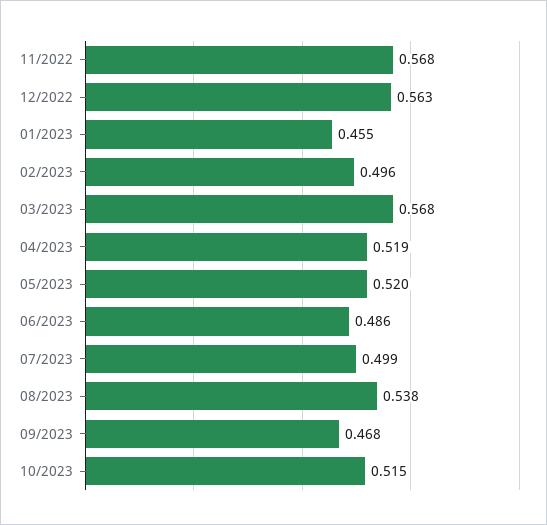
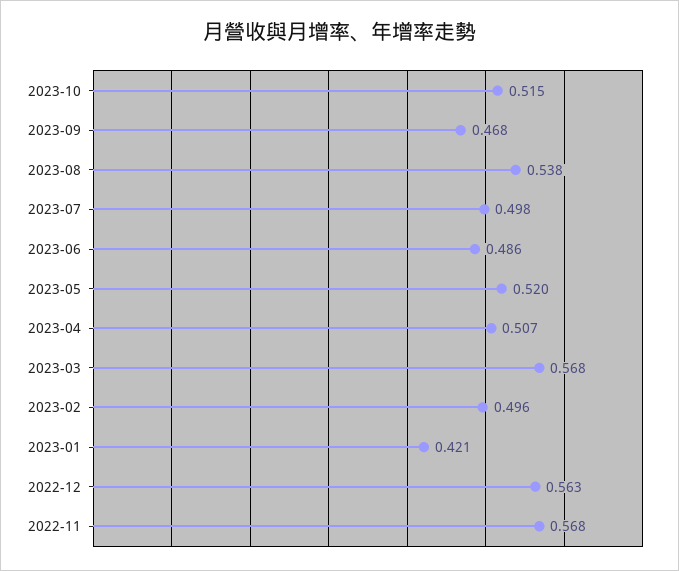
  {
    "11/2022": 0.568,
    "12/2022": 0.563,
-   "01/2023": 0.455,
+   "01/2023": 0.421,
    "02/2023": 0.496,
    "03/2023": 0.568,
-   "04/2023": 0.519,
+   "04/2023": 0.507,
    "05/2023": 0.52,
    "06/2023": 0.486,
-   "07/2023": 0.499,
+   "07/2023": 0.498,
    "08/2023": 0.538,
    "09/2023": 0.468,
    "10/2023": 0.515
  }

